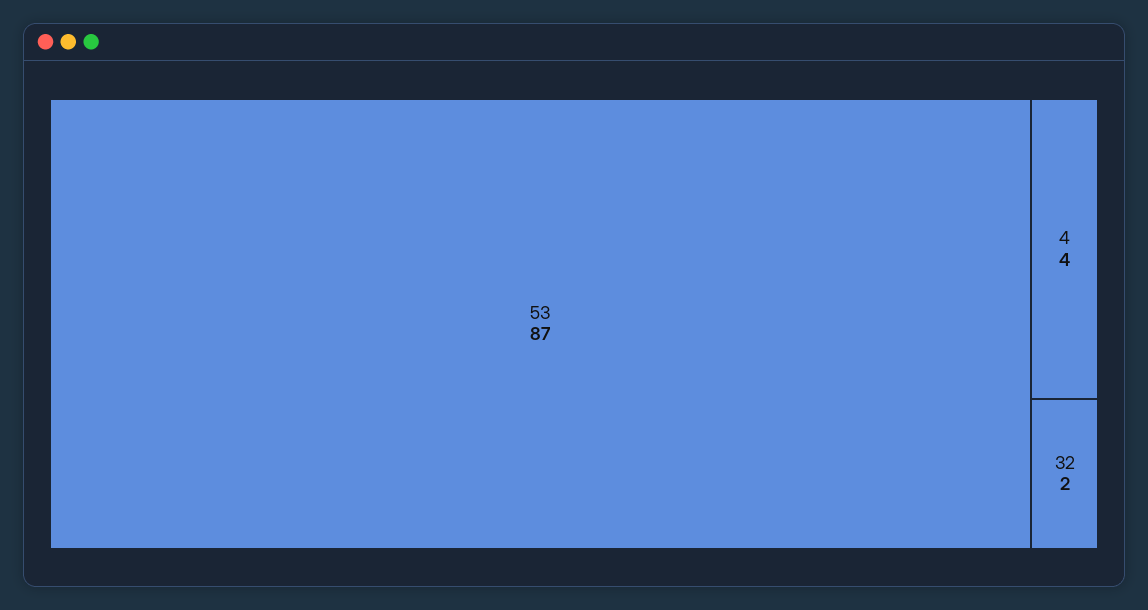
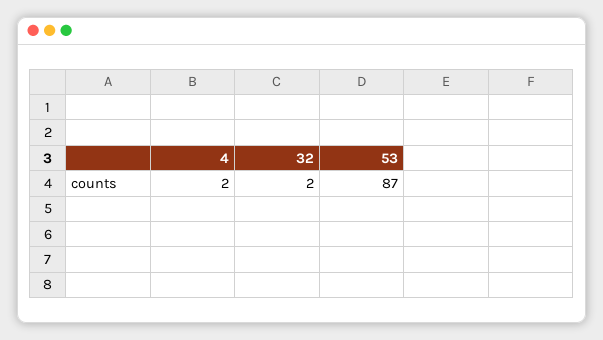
  {
    "53": 87,
-   "4": 4,
+   "4": 2,
    "32": 2
  }

